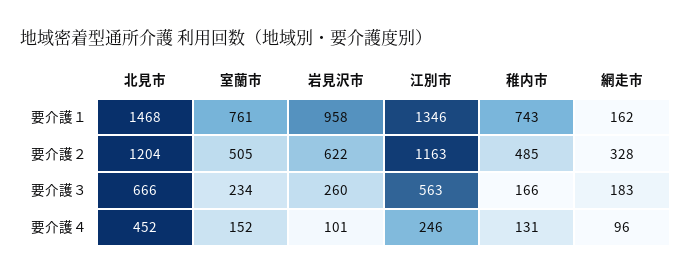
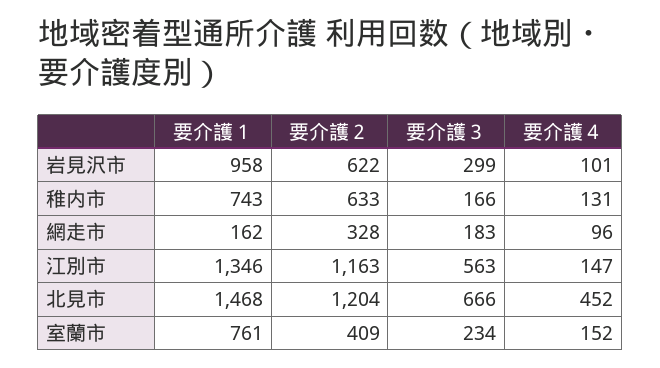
  {
    "北見市": {
      "要介護１": 1468,
      "要介護２": 1204,
      "要介護３": 666,
      "要介護４": 452
    },
    "室蘭市": {
      "要介護１": 761,
-     "要介護２": 505,
+     "要介護２": 409,
      "要介護３": 234,
      "要介護４": 152
    },
    "岩見沢市": {
      "要介護１": 958,
      "要介護２": 622,
-     "要介護３": 260,
+     "要介護３": 299,
      "要介護４": 101
    },
    "江別市": {
      "要介護１": 1346,
      "要介護２": 1163,
      "要介護３": 563,
-     "要介護４": 246
+     "要介護４": 147
    },
    "稚内市": {
      "要介護１": 743,
-     "要介護２": 485,
+     "要介護２": 633,
      "要介護３": 166,
      "要介護４": 131
    },
    "網走市": {
      "要介護１": 162,
      "要介護２": 328,
      "要介護３": 183,
      "要介護４": 96
    }
  }

